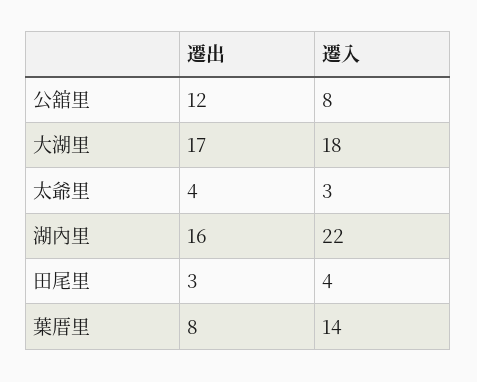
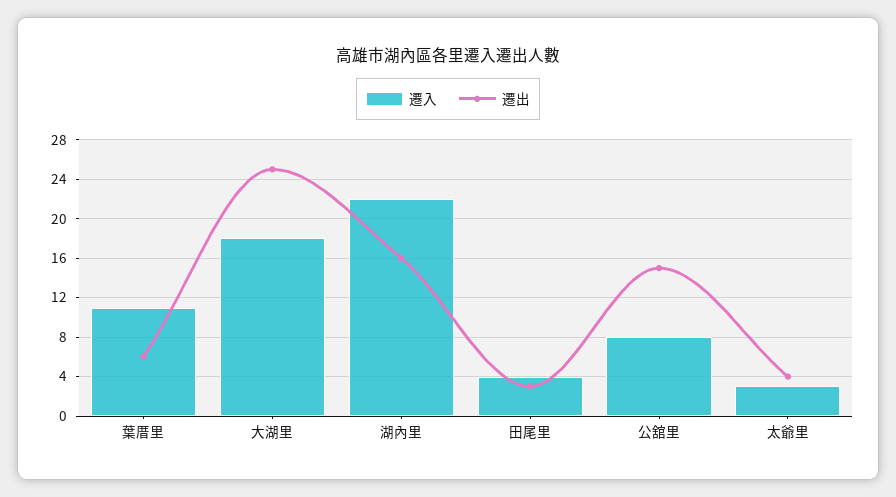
  {
    "遷出": {
-     "公舘里": 12,
+     "公舘里": 15,
-     "大湖里": 17,
+     "大湖里": 25,
      "太爺里": 4,
      "湖內里": 16,
      "田尾里": 3,
-     "葉厝里": 8
+     "葉厝里": 6
    },
    "遷入": {
      "公舘里": 8,
      "大湖里": 18,
      "太爺里": 3,
      "湖內里": 22,
      "田尾里": 4,
-     "葉厝里": 14
+     "葉厝里": 11
    }
  }

